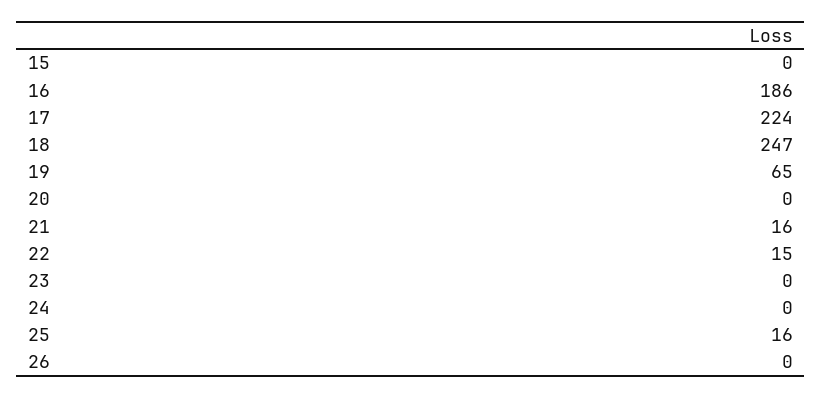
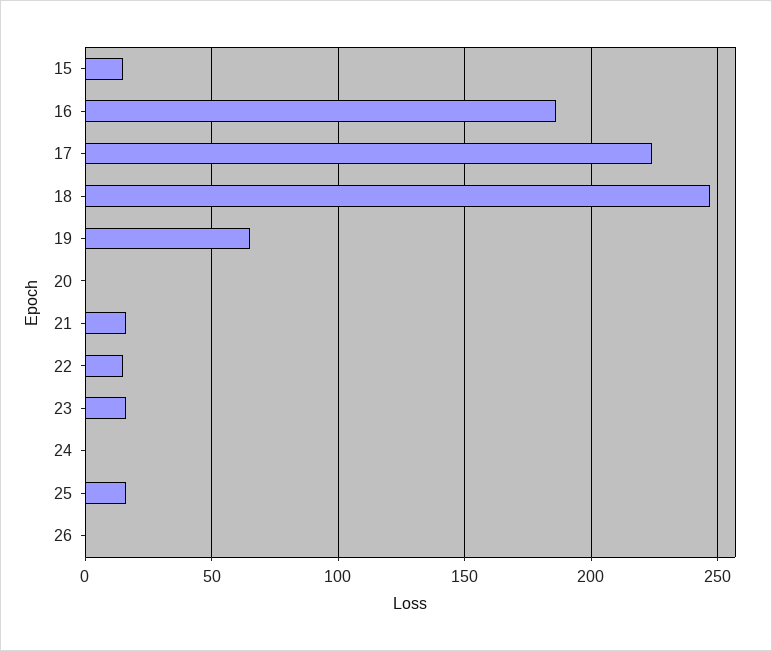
  {
-   "15": 0,
+   "15": 15,
    "16": 186,
    "17": 224,
    "18": 247,
    "19": 65,
    "20": 0,
    "21": 16,
    "22": 15,
-   "23": 0,
+   "23": 15,
    "24": 0,
    "25": 16,
    "26": 0
  }

